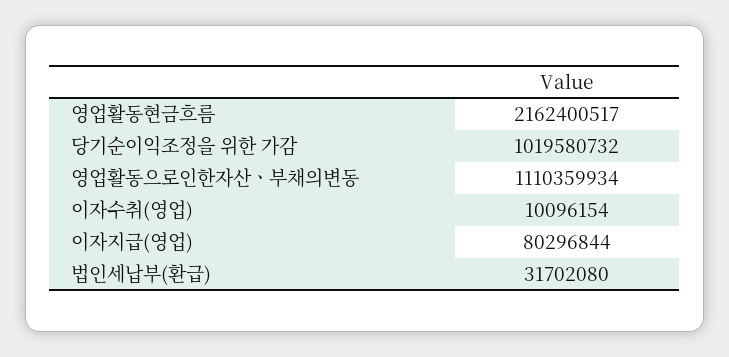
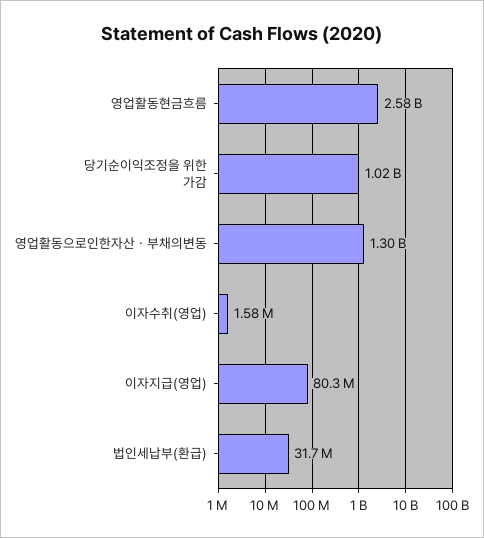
  {
-   "영업활동현금흐름": 2162400517,
+   "영업활동현금흐름": 2580000000,
    "당기순이익조정을 위한 가감": 1019580732,
-   "영업활동으로인한자산ㆍ부채의변동": 1110359934,
+   "영업활동으로인한자산ㆍ부채의변동": 1300000000,
-   "이자수취(영업)": 10096154,
+   "이자수취(영업)": 1580000,
    "이자지급(영업)": 80296844,
    "법인세납부(환급)": 31702080
  }

